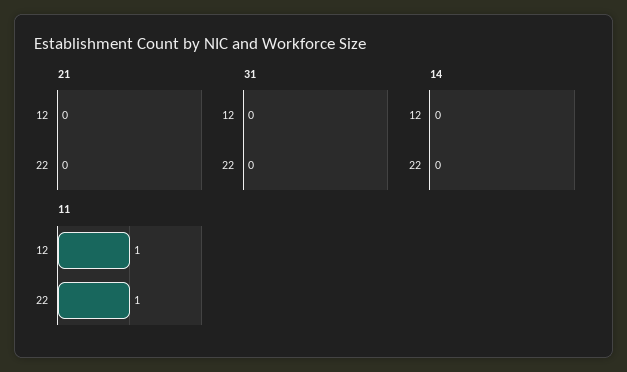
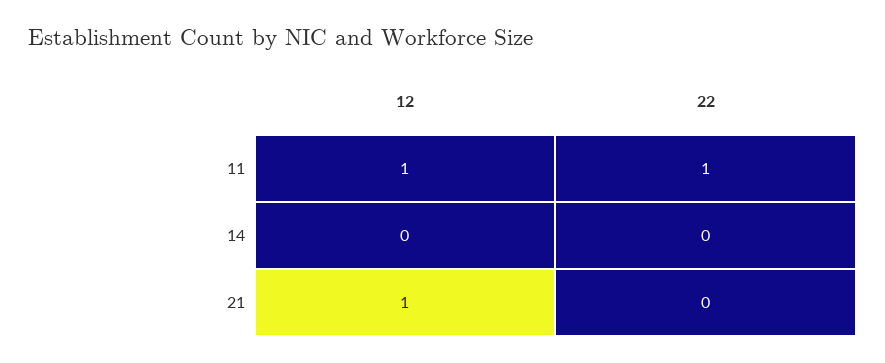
  {
    "21": {
-     "12": 0,
+     "12": 1,
      "22": 0
    },
-   "31": {
-     "12": 0,
-     "22": 0
-   },
    "14": {
      "12": 0,
      "22": 0
    },
    "11": {
      "12": 1,
      "22": 1
    }
  }

